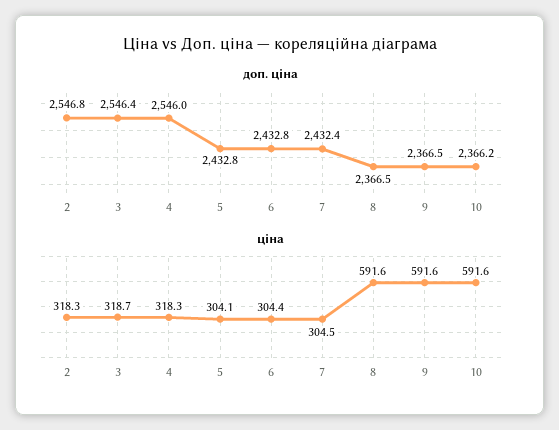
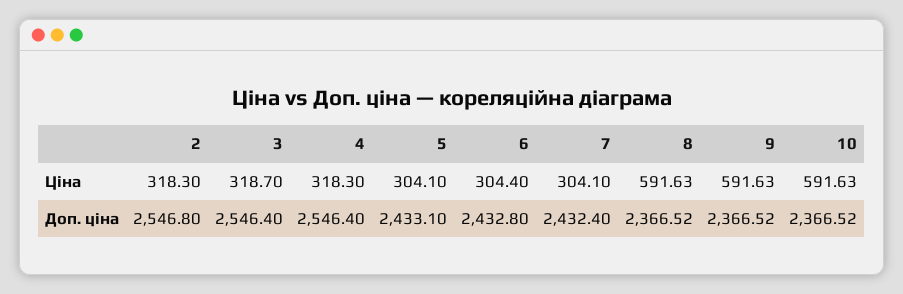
  {
    "доп. ціна": {
      "2": 2546.8,
      "3": 2546.4,
-     "4": 2546,
+     "4": 2546.4,
-     "5": 2432.8,
+     "5": 2433.1,
      "6": 2432.8,
      "7": 2432.4,
      "8": 2366.52,
      "9": 2366.52,
-     "10": 2366.2
+     "10": 2366.52
    },
    "ціна": {
      "2": 318.3,
      "3": 318.7,
      "4": 318.3,
      "5": 304.1,
      "6": 304.4,
-     "7": 304.5,
+     "7": 304.1,
      "8": 591.63,
      "9": 591.63,
      "10": 591.63
    }
  }

